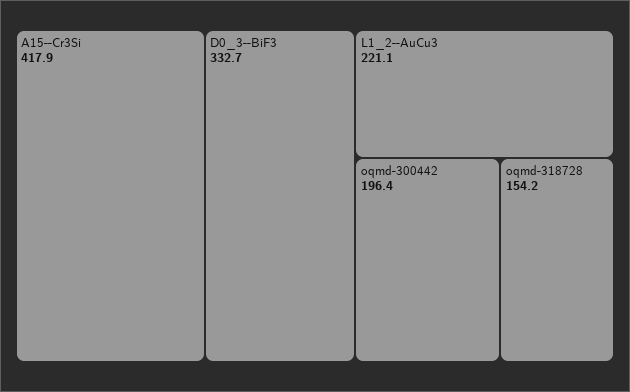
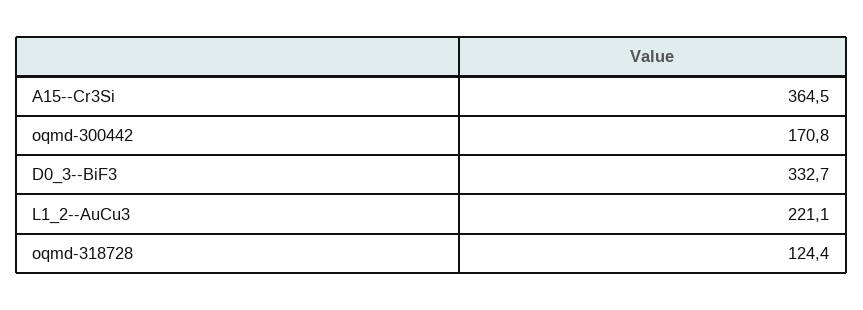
  {
-   "A15--Cr3Si": 417.9,
+   "A15--Cr3Si": 364.5,
    "D0_3--BiF3": 332.7,
    "L1_2--AuCu3": 221.1,
-   "oqmd-300442": 196.4,
+   "oqmd-300442": 170.8,
-   "oqmd-318728": 154.2
+   "oqmd-318728": 124.4
  }

